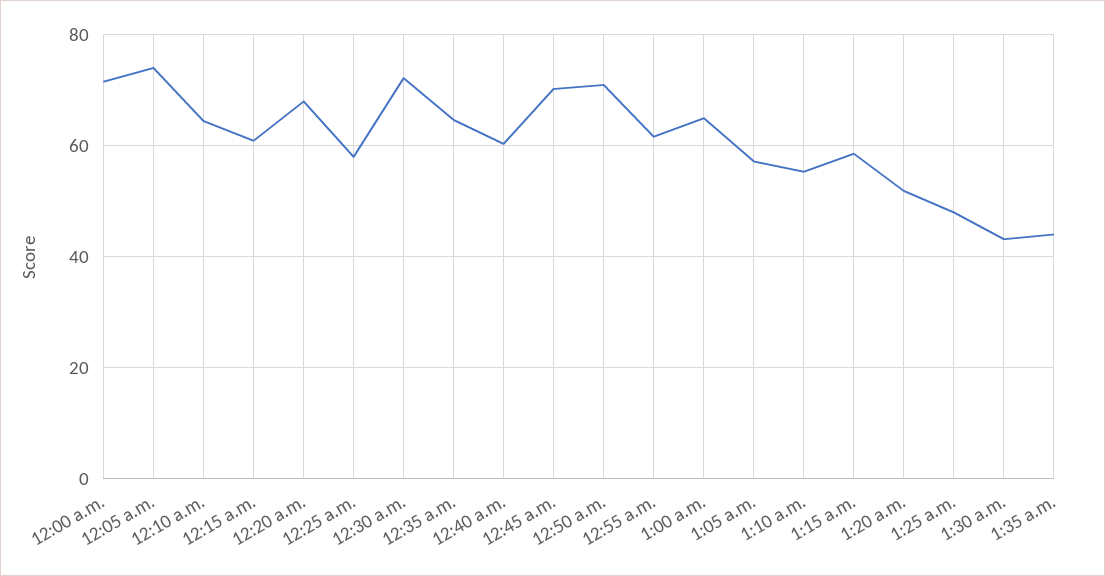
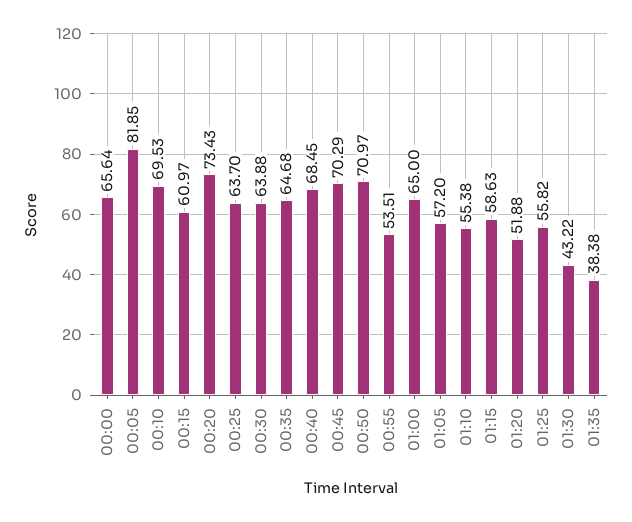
  {
-   "12:00 a.m.": 72,
+   "12:00 a.m.": 65.64,
-   "12:05 a.m.": 74,
+   "12:05 a.m.": 81.85,
-   "12:10 a.m.": 64,
+   "12:10 a.m.": 69.53,
    "12:15 a.m.": 60.97,
-   "12:20 a.m.": 68,
+   "12:20 a.m.": 73.43,
-   "12:25 a.m.": 58,
+   "12:25 a.m.": 63.7,
-   "12:30 a.m.": 72,
+   "12:30 a.m.": 63.88,
    "12:35 a.m.": 64.68,
-   "12:40 a.m.": 60,
+   "12:40 a.m.": 68.45,
    "12:45 a.m.": 70.29,
    "12:50 a.m.": 70.97,
-   "12:55 a.m.": 62,
+   "12:55 a.m.": 53.51,
    "1:00 a.m.": 65,
    "1:05 a.m.": 57.2,
    "1:10 a.m.": 55.38,
    "1:15 a.m.": 58.63,
    "1:20 a.m.": 51.88,
-   "1:25 a.m.": 48,
+   "1:25 a.m.": 55.82,
    "1:30 a.m.": 43.22,
-   "1:35 a.m.": 44
+   "1:35 a.m.": 38.38
  }

